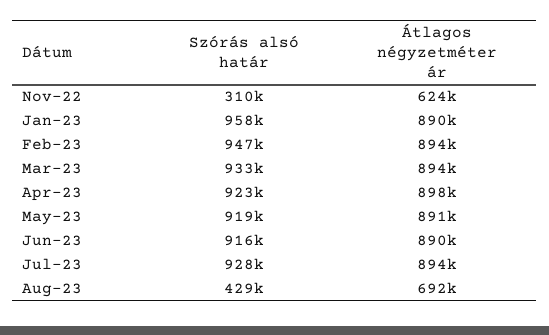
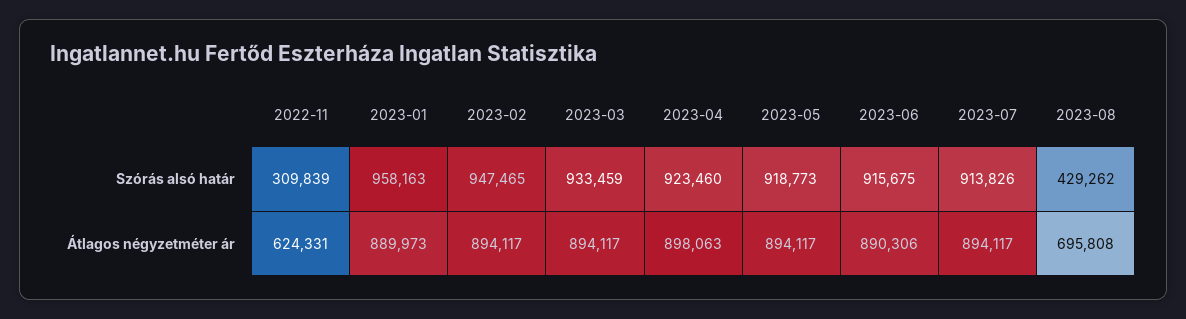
  {
    "Szórás alsó határ": {
      "Nov-22": 309839,
      "Jan-23": 958163,
      "Feb-23": 947465,
      "Mar-23": 933459,
      "Apr-23": 923460,
      "May-23": 918773,
      "Jun-23": 915675,
-     "Jul-23": 928000,
+     "Jul-23": 913826,
      "Aug-23": 429262
    },
    "Átlagos négyzetméter ár": {
      "Nov-22": 624331,
      "Jan-23": 889973,
      "Feb-23": 894117,
      "Mar-23": 894117,
      "Apr-23": 898063,
-     "May-23": 891000,
+     "May-23": 894117,
      "Jun-23": 890306,
      "Jul-23": 894117,
-     "Aug-23": 692000
+     "Aug-23": 695808
    }
  }

